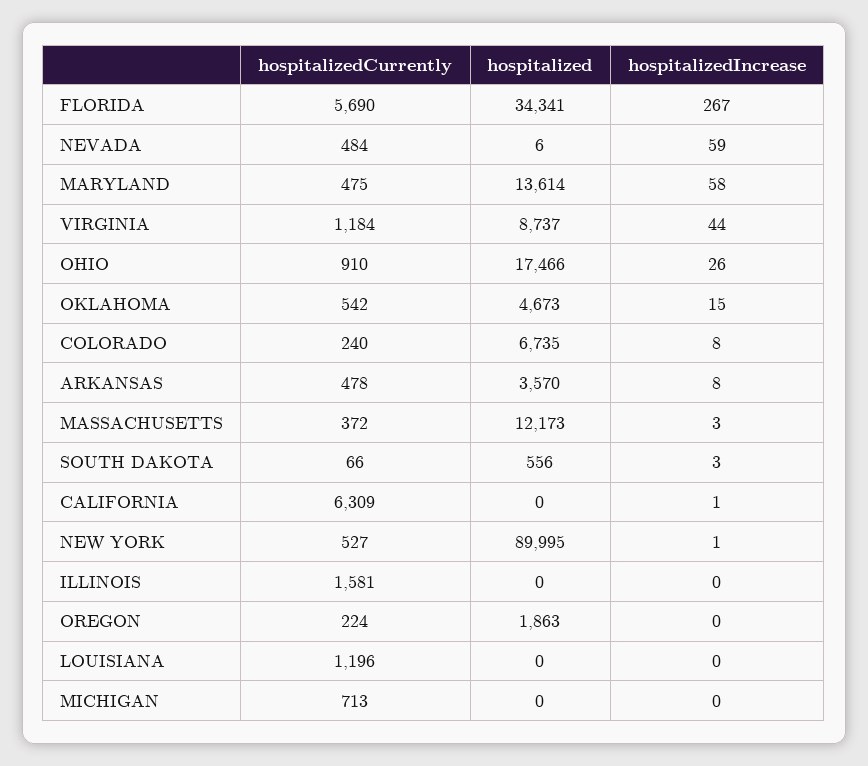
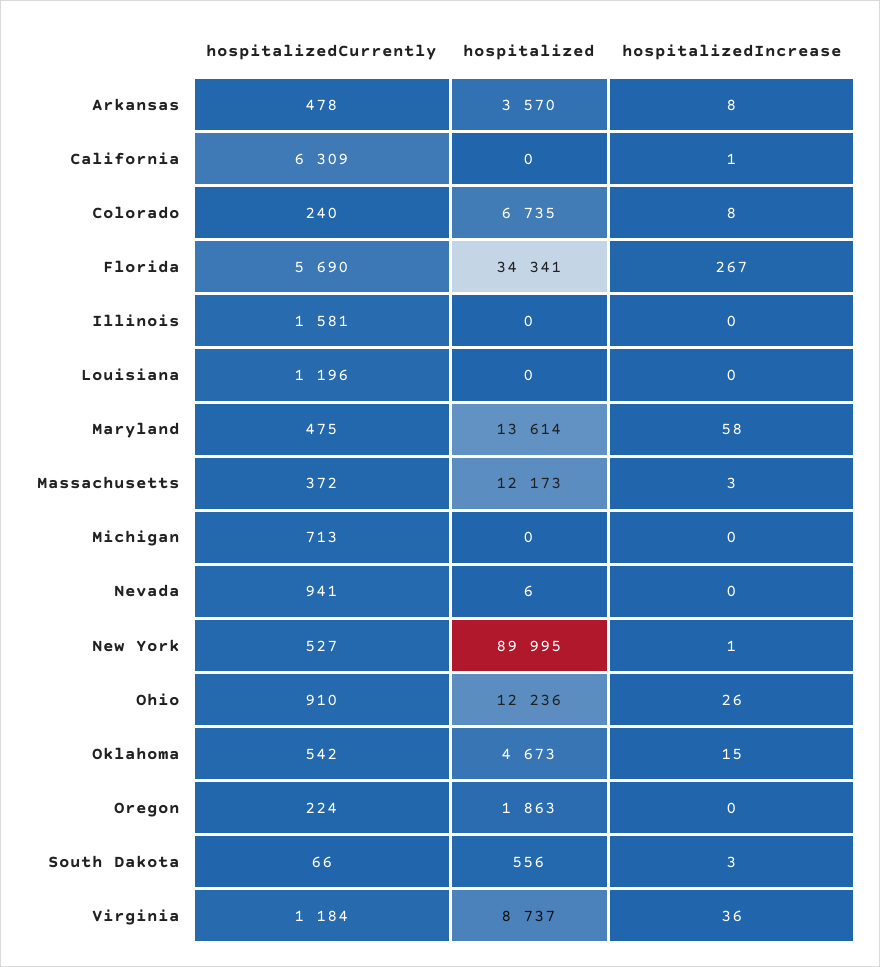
  {
    "hospitalizedCurrently": {
      "FLORIDA": 5690,
-     "NEVADA": 484,
+     "NEVADA": 941,
      "MARYLAND": 475,
      "VIRGINIA": 1184,
      "OHIO": 910,
      "OKLAHOMA": 542,
      "COLORADO": 240,
      "ARKANSAS": 478,
      "MASSACHUSETTS": 372,
      "SOUTH DAKOTA": 66,
      "CALIFORNIA": 6309,
      "NEW YORK": 527,
      "ILLINOIS": 1581,
      "OREGON": 224,
      "LOUISIANA": 1196,
      "MICHIGAN": 713
    },
    "hospitalized": {
      "FLORIDA": 34341,
      "NEVADA": 6,
      "MARYLAND": 13614,
      "VIRGINIA": 8737,
-     "OHIO": 17466,
+     "OHIO": 12236,
      "OKLAHOMA": 4673,
      "COLORADO": 6735,
      "ARKANSAS": 3570,
      "MASSACHUSETTS": 12173,
      "SOUTH DAKOTA": 556,
      "CALIFORNIA": 0,
      "NEW YORK": 89995,
      "ILLINOIS": 0,
      "OREGON": 1863,
      "LOUISIANA": 0,
      "MICHIGAN": 0
    },
    "hospitalizedIncrease": {
      "FLORIDA": 267,
-     "NEVADA": 59,
+     "NEVADA": 0,
      "MARYLAND": 58,
-     "VIRGINIA": 44,
+     "VIRGINIA": 36,
      "OHIO": 26,
      "OKLAHOMA": 15,
      "COLORADO": 8,
      "ARKANSAS": 8,
      "MASSACHUSETTS": 3,
      "SOUTH DAKOTA": 3,
      "CALIFORNIA": 1,
      "NEW YORK": 1,
      "ILLINOIS": 0,
      "OREGON": 0,
      "LOUISIANA": 0,
      "MICHIGAN": 0
    }
  }

